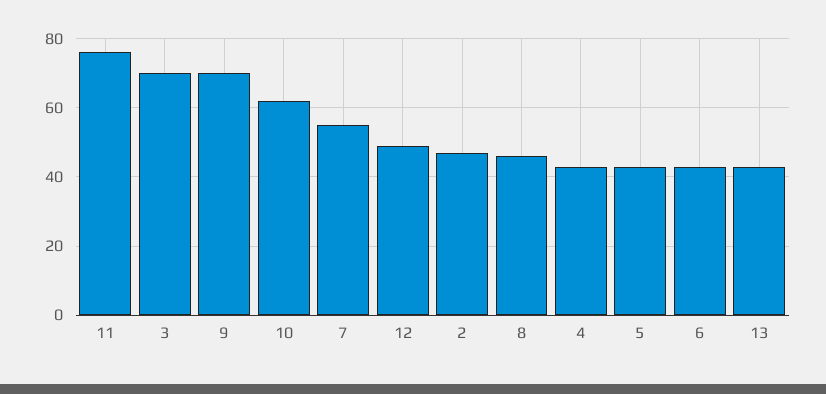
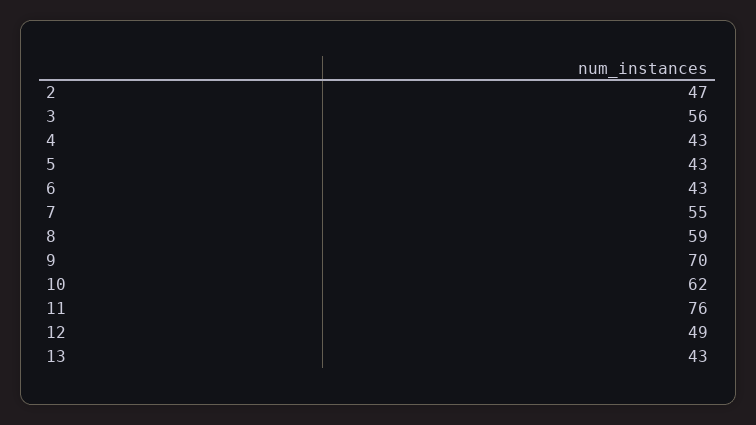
  {
    "11": 76,
-   "3": 70,
+   "3": 56,
    "9": 70,
    "10": 62,
    "7": 55,
    "12": 49,
    "2": 47,
-   "8": 45,
+   "8": 59,
    "4": 43,
    "5": 43,
    "6": 43,
    "13": 43
  }

